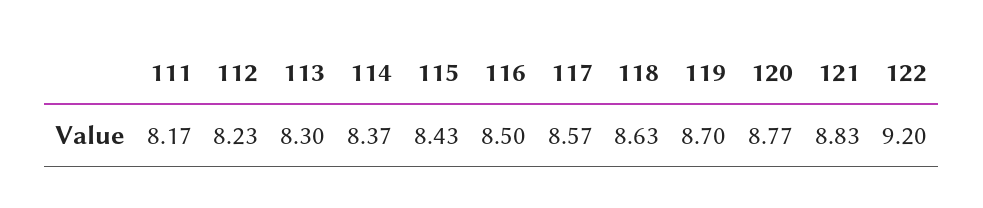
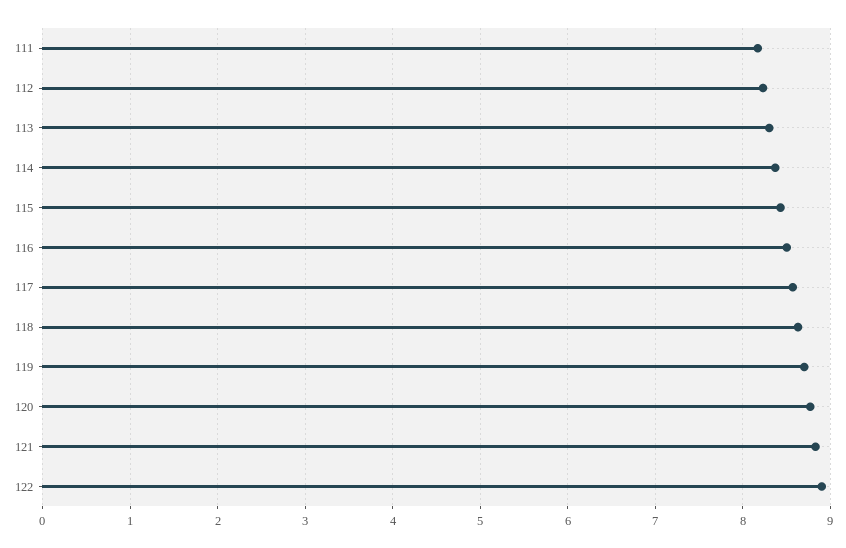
  {
    "111": 8.17,
    "112": 8.23,
    "113": 8.3,
    "114": 8.37,
    "115": 8.43,
    "116": 8.5,
    "117": 8.57,
    "118": 8.63,
    "119": 8.7,
    "120": 8.77,
    "121": 8.83,
-   "122": 9.2
+   "122": 8.9
  }

